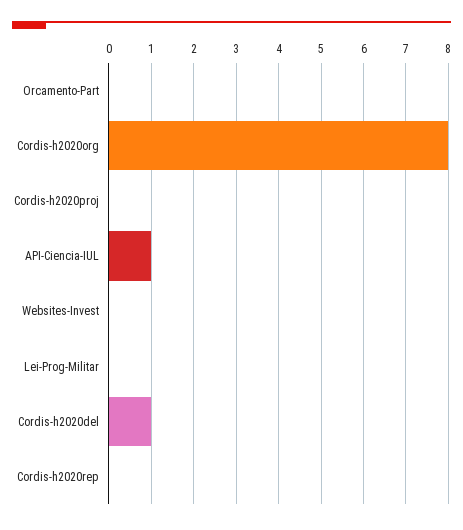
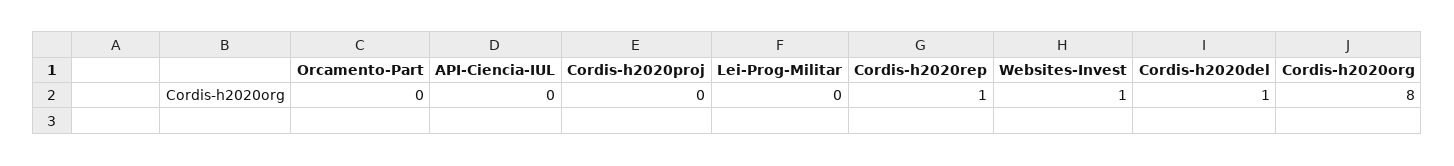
  {
    "Orcamento-Part": 0,
    "Cordis-h2020org": 8,
    "Cordis-h2020proj": 0,
-   "API-Ciencia-IUL": 1,
+   "API-Ciencia-IUL": 0,
-   "Websites-Invest": 0,
+   "Websites-Invest": 1,
    "Lei-Prog-Militar": 0,
    "Cordis-h2020del": 1,
-   "Cordis-h2020rep": 0
+   "Cordis-h2020rep": 1
  }

